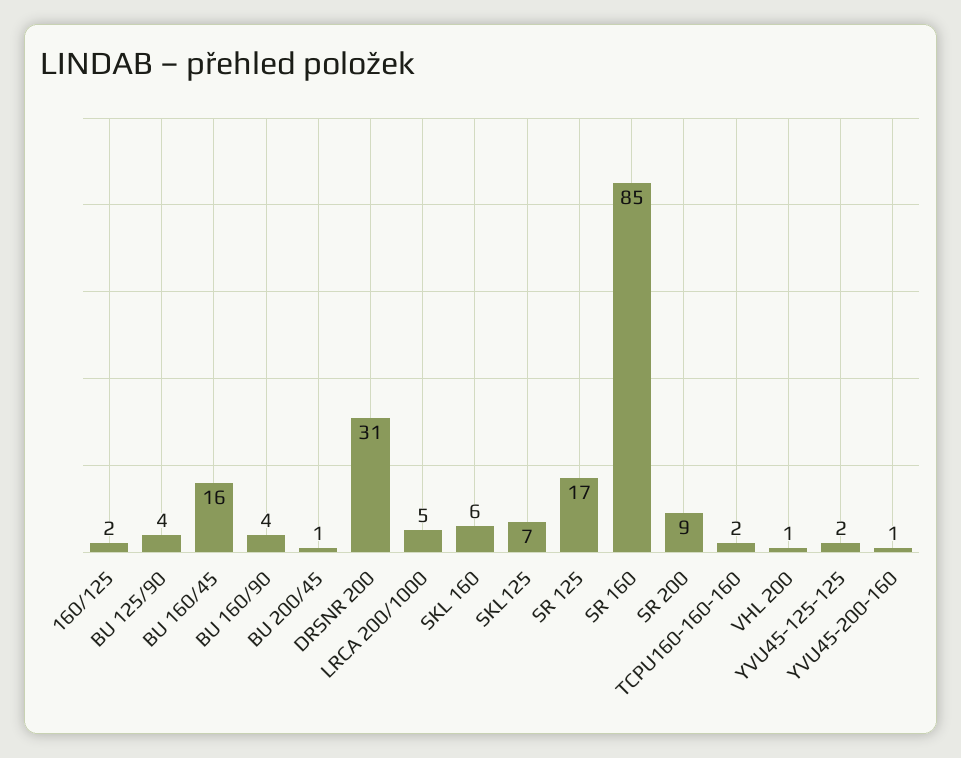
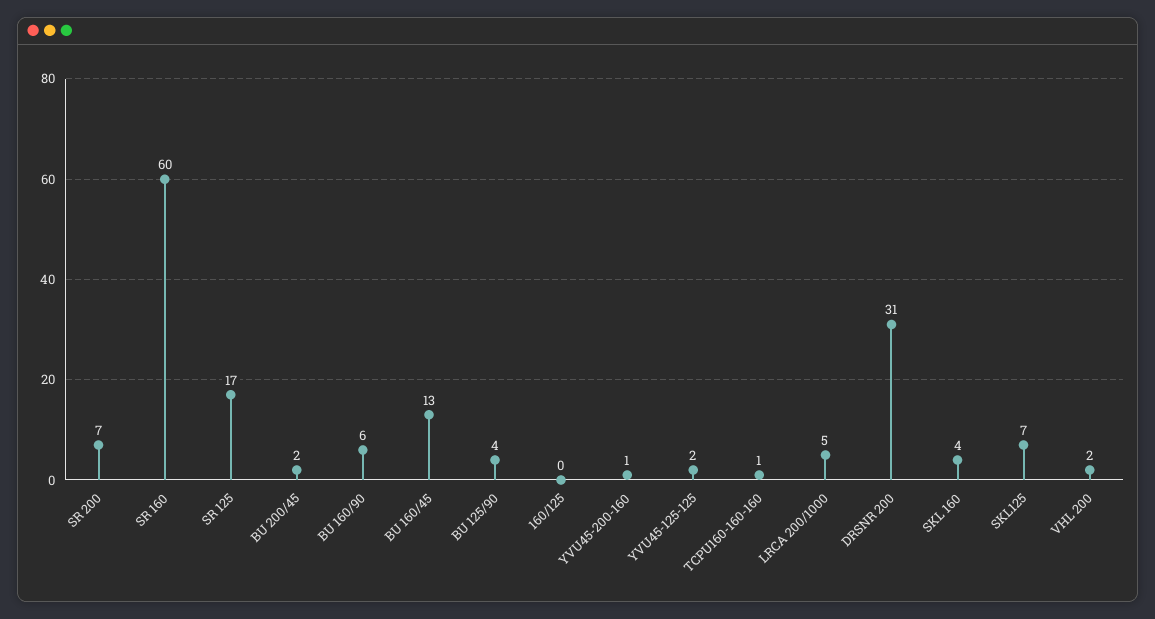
  {
-   "160/125": 2,
+   "160/125": 0,
    "BU 125/90": 4,
-   "BU 160/45": 16,
+   "BU 160/45": 13,
-   "BU 160/90": 4,
+   "BU 160/90": 6,
-   "BU 200/45": 1,
+   "BU 200/45": 2,
    "DRSNR 200": 31,
    "LRCA 200/1000": 5,
-   "SKL 160": 6,
+   "SKL 160": 4,
    "SKL125": 7,
    "SR 125": 17,
-   "SR 160": 85,
+   "SR 160": 60,
-   "SR 200": 9,
+   "SR 200": 7,
-   "TCPU160-160-160": 2,
+   "TCPU160-160-160": 1,
-   "VHL 200": 1,
+   "VHL 200": 2,
    "YVU45-125-125": 2,
    "YVU45-200-160": 1
  }

